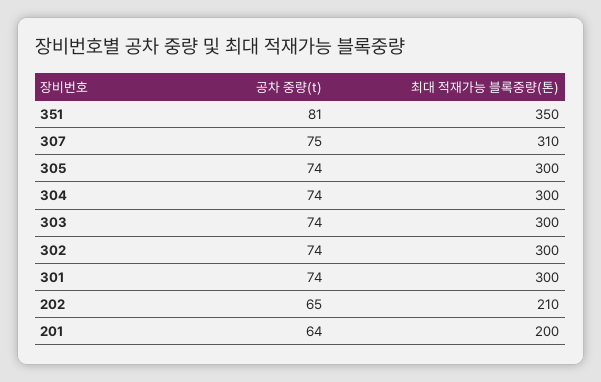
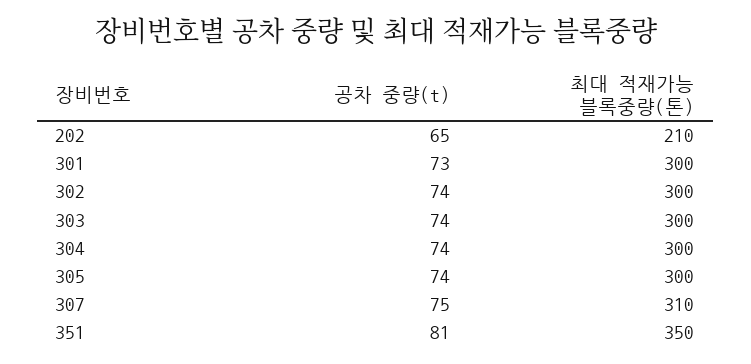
  {
    "공차 중량(t)": {
      "351": 81,
      "307": 75,
      "305": 74,
      "304": 74,
      "303": 74,
      "302": 74,
-     "301": 74,
+     "301": 73,
-     "202": 65,
+     "202": 65
-     "201": 64
    },
    "최대 적재가능 블록중량(톤)": {
      "351": 350,
      "307": 310,
      "305": 300,
      "304": 300,
      "303": 300,
      "302": 300,
      "301": 300,
-     "202": 210,
+     "202": 210
-     "201": 200
    }
  }

